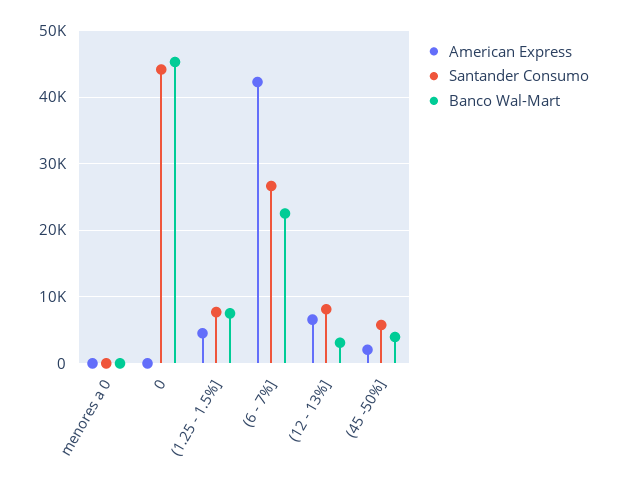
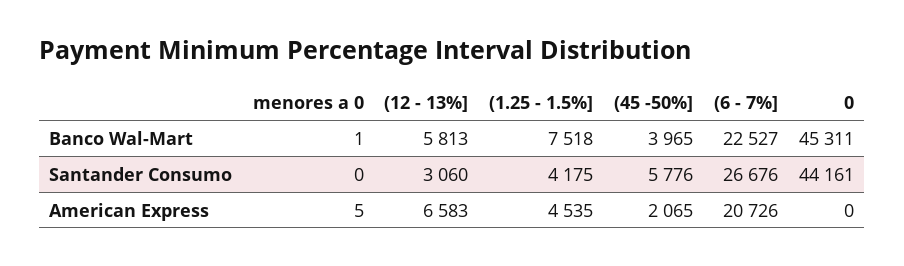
  {
    "American Express": {
      "menores a 0": 5,
      "0": 0,
      "(1.25 - 1.5%]": 4535,
-     "(6 - 7%]": 42000,
+     "(6 - 7%]": 20726,
      "(12 - 13%]": 6583,
      "(45 -50%]": 2065
    },
    "Santander Consumo": {
      "menores a 0": 0,
      "0": 44161,
-     "(1.25 - 1.5%]": 8000,
+     "(1.25 - 1.5%]": 4175,
      "(6 - 7%]": 26676,
-     "(12 - 13%]": 8000,
+     "(12 - 13%]": 3060,
      "(45 -50%]": 5776
    },
    "Banco Wal-Mart": {
      "menores a 0": 1,
      "0": 45311,
      "(1.25 - 1.5%]": 7518,
      "(6 - 7%]": 22527,
-     "(12 - 13%]": 3000,
+     "(12 - 13%]": 5813,
      "(45 -50%]": 3965
    }
  }

